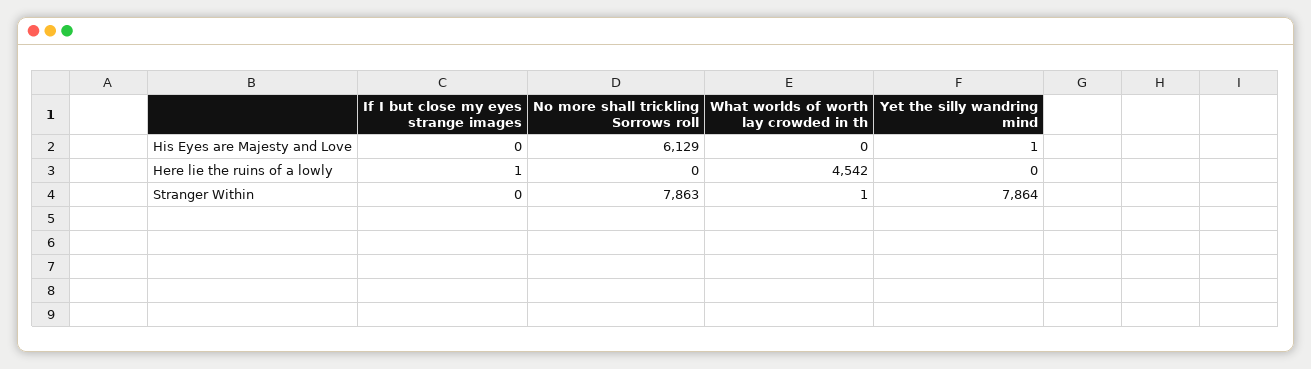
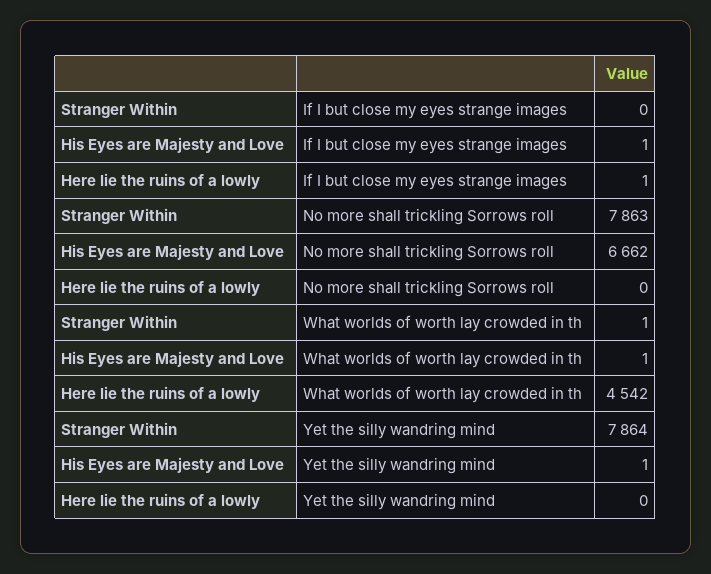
  {
    "If I but close my eyes strange images": {
-     "His Eyes are Majesty and Love": 0,
+     "His Eyes are Majesty and Love": 1,
      "Here lie the ruins of a lowly": 1,
      "Stranger Within": 0
    },
    "No more shall trickling Sorrows roll": {
-     "His Eyes are Majesty and Love": 6129,
+     "His Eyes are Majesty and Love": 6662,
      "Here lie the ruins of a lowly": 0,
      "Stranger Within": 7863
    },
    "What worlds of worth lay crowded in th": {
-     "His Eyes are Majesty and Love": 0,
+     "His Eyes are Majesty and Love": 1,
      "Here lie the ruins of a lowly": 4542,
      "Stranger Within": 1
    },
    "Yet the silly wandring mind": {
      "His Eyes are Majesty and Love": 1,
      "Here lie the ruins of a lowly": 0,
      "Stranger Within": 7864
    }
  }

